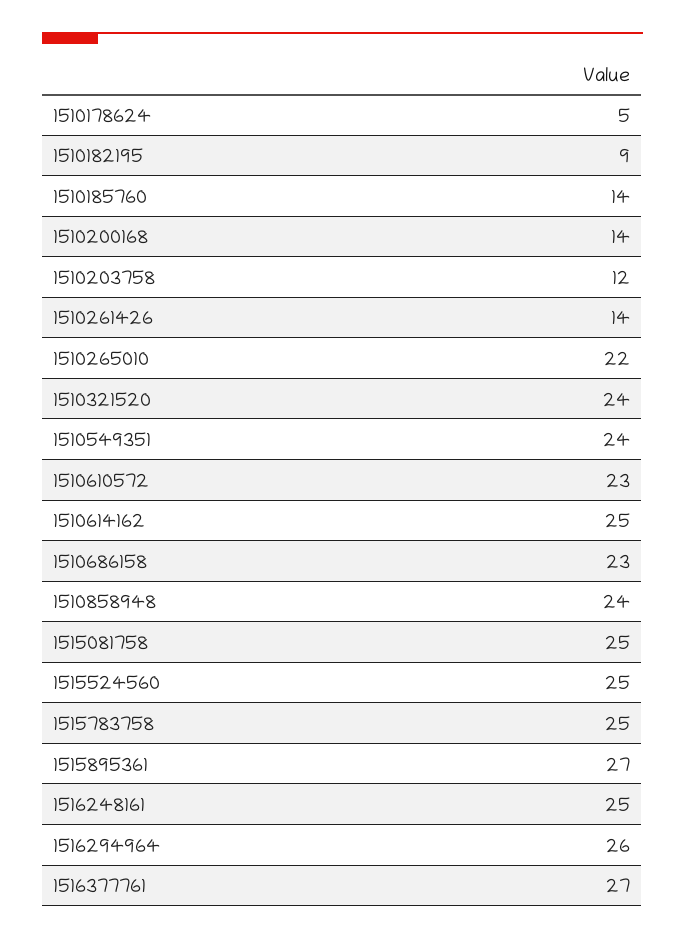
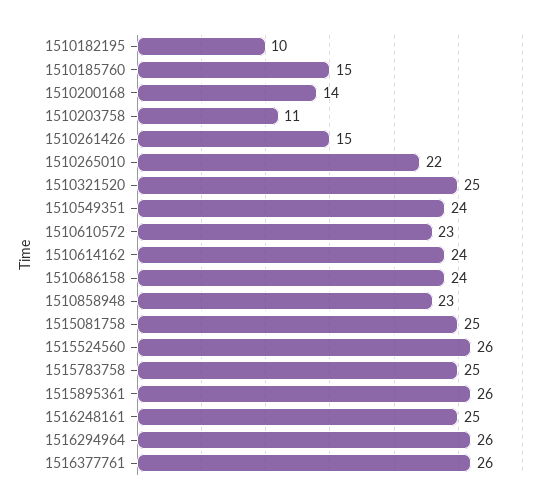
  {
-   "1510178624": 5,
-   "1510182195": 9,
+   "1510182195": 10,
-   "1510185760": 14,
+   "1510185760": 15,
    "1510200168": 14,
-   "1510203758": 12,
+   "1510203758": 11,
-   "1510261426": 14,
+   "1510261426": 15,
    "1510265010": 22,
-   "1510321520": 24,
+   "1510321520": 25,
    "1510549351": 24,
    "1510610572": 23,
-   "1510614162": 25,
+   "1510614162": 24,
-   "1510686158": 23,
+   "1510686158": 24,
-   "1510858948": 24,
+   "1510858948": 23,
    "1515081758": 25,
-   "1515524560": 25,
+   "1515524560": 26,
    "1515783758": 25,
-   "1515895361": 27,
+   "1515895361": 26,
    "1516248161": 25,
    "1516294964": 26,
-   "1516377761": 27
+   "1516377761": 26
  }

